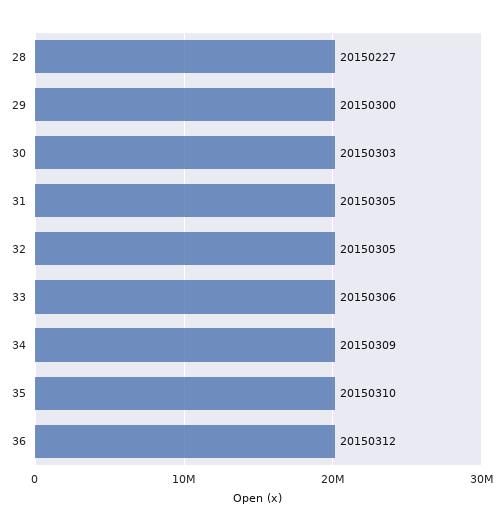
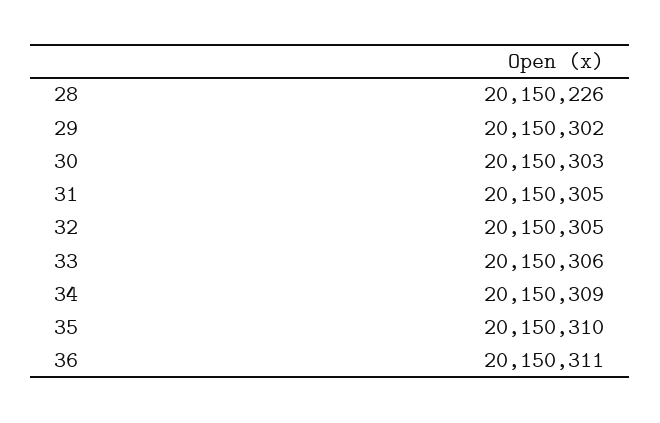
  {
-   "28": 20150227,
+   "28": 20150226,
-   "29": 20150300,
+   "29": 20150302,
    "30": 20150303,
    "31": 20150305,
    "32": 20150305,
    "33": 20150306,
    "34": 20150309,
    "35": 20150310,
-   "36": 20150312
+   "36": 20150311
  }

